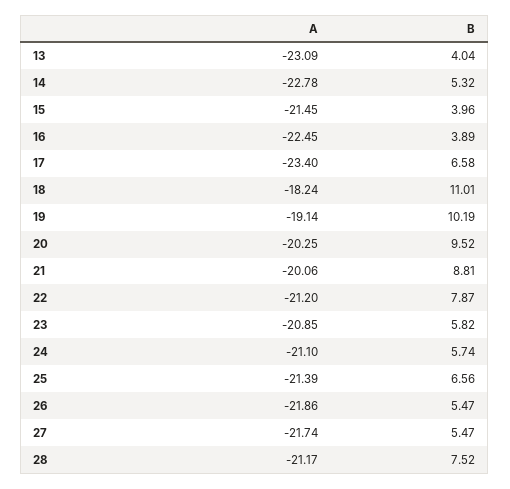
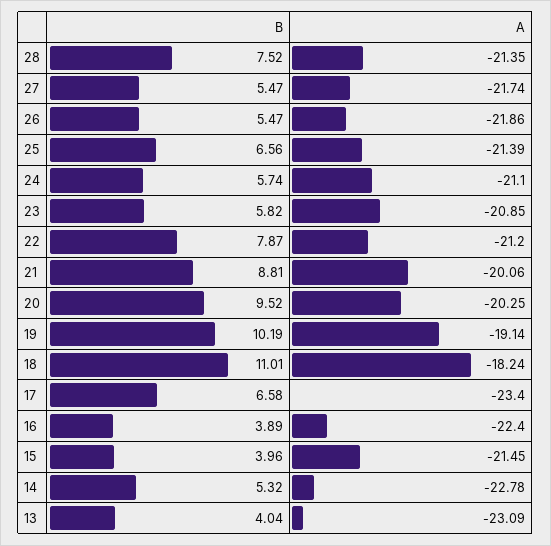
  {
    "A": {
      "13": -23.09,
      "14": -22.78,
      "15": -21.45,
-     "16": -22.45,
+     "16": -22.4,
      "17": -23.4,
      "18": -18.24,
      "19": -19.14,
      "20": -20.25,
      "21": -20.06,
      "22": -21.2,
      "23": -20.85,
      "24": -21.1,
      "25": -21.39,
      "26": -21.86,
      "27": -21.74,
-     "28": -21.17
+     "28": -21.35
    },
    "B": {
      "13": 4.04,
      "14": 5.32,
      "15": 3.96,
      "16": 3.89,
      "17": 6.58,
      "18": 11.01,
      "19": 10.19,
      "20": 9.52,
      "21": 8.81,
      "22": 7.87,
      "23": 5.82,
      "24": 5.74,
      "25": 6.56,
      "26": 5.47,
      "27": 5.47,
      "28": 7.52
    }
  }

